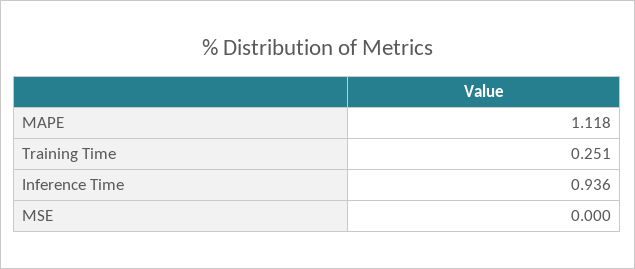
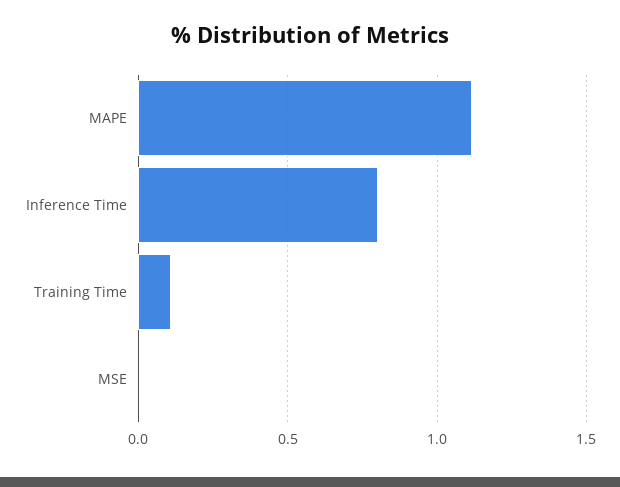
  {
    "MAPE": 1.118,
-   "Training Time": 0.251,
+   "Training Time": 0.1,
-   "Inference Time": 0.936,
+   "Inference Time": 0.8,
    "MSE": 0
  }

